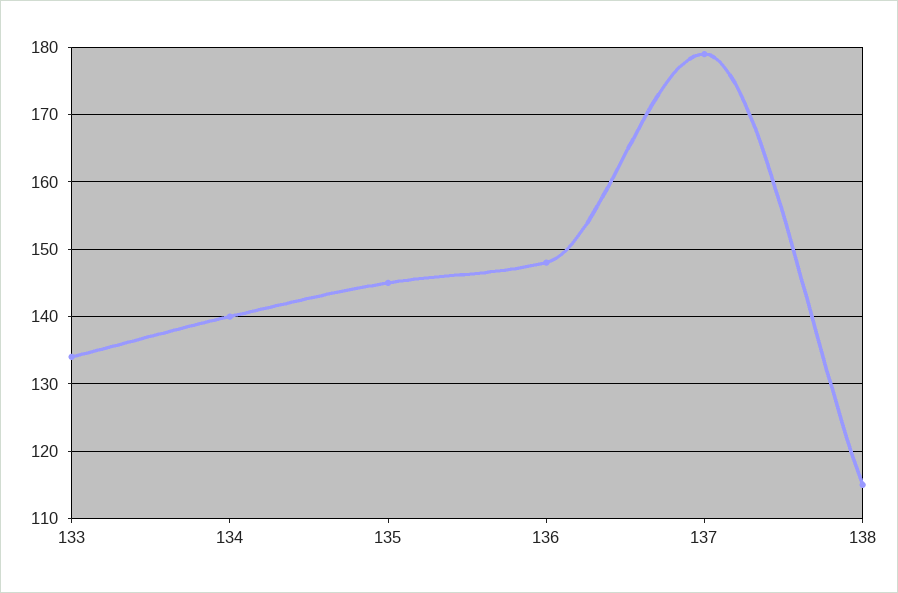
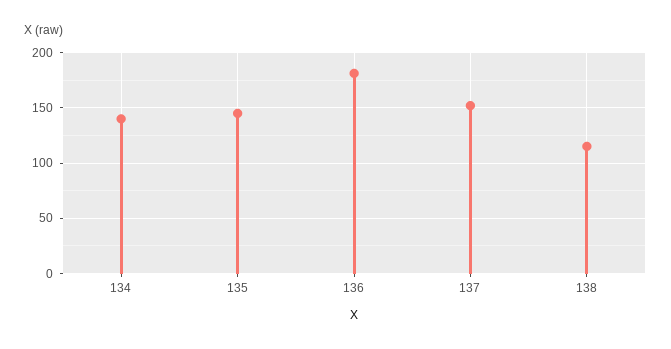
  {
-   "133": 134,
    "134": 140,
    "135": 145,
-   "136": 148,
+   "136": 180,
-   "137": 179,
+   "137": 150,
    "138": 115
  }

